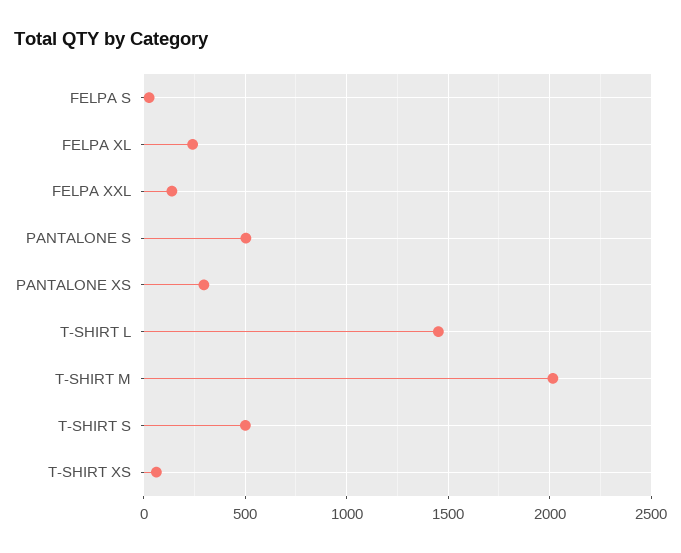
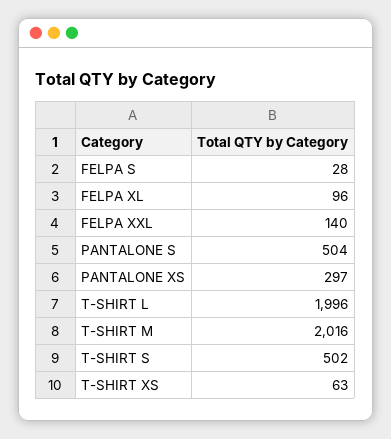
  {
    "FELPA S": 28,
-   "FELPA XL": 250,
+   "FELPA XL": 96,
    "FELPA XXL": 140,
    "PANTALONE S": 504,
    "PANTALONE XS": 297,
-   "T-SHIRT L": 1450,
+   "T-SHIRT L": 1996,
    "T-SHIRT M": 2016,
    "T-SHIRT S": 502,
    "T-SHIRT XS": 63
  }

